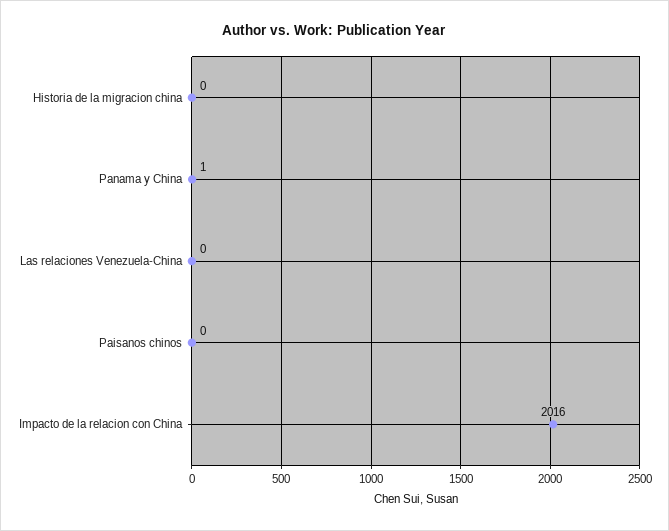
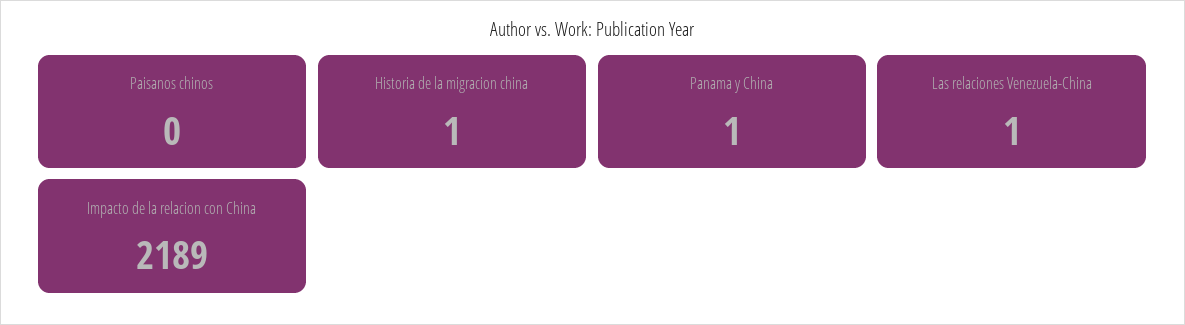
  {
-   "Historia de la migracion china": 0,
+   "Historia de la migracion china": 1,
    "Panama y China": 1,
-   "Las relaciones Venezuela-China": 0,
+   "Las relaciones Venezuela-China": 1,
    "Paisanos chinos": 0,
-   "Impacto de la relacion con China": 2016
+   "Impacto de la relacion con China": 2189
  }

